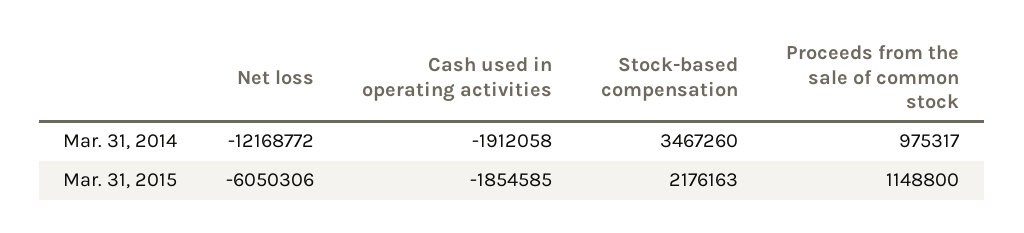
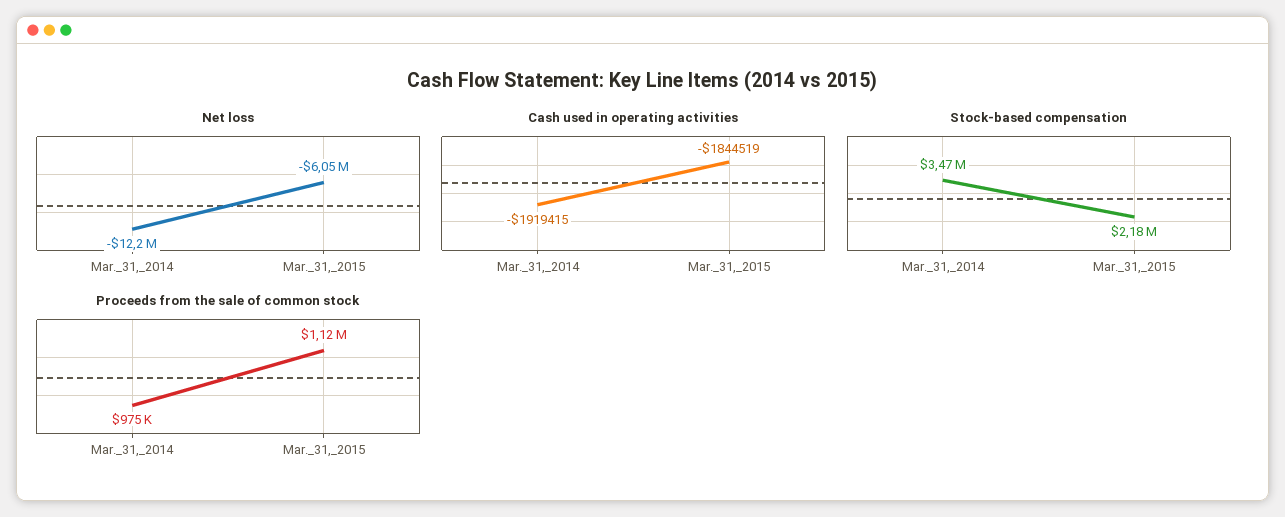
  {
    "Net loss": {
      "Mar. 31, 2014": -12168772,
      "Mar. 31, 2015": -6050306
    },
    "Cash used in operating activities": {
-     "Mar. 31, 2014": -1912058,
+     "Mar. 31, 2014": -1919415,
-     "Mar. 31, 2015": -1854585
+     "Mar. 31, 2015": -1844519
    },
    "Stock-based compensation": {
      "Mar. 31, 2014": 3467260,
      "Mar. 31, 2015": 2176163
    },
    "Proceeds from the sale of common stock": {
      "Mar. 31, 2014": 975317,
-     "Mar. 31, 2015": 1148800
+     "Mar. 31, 2015": 1120000
    }
  }

